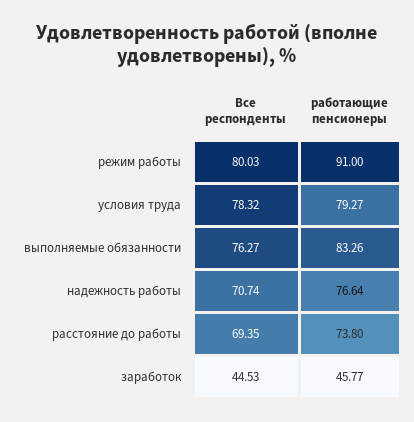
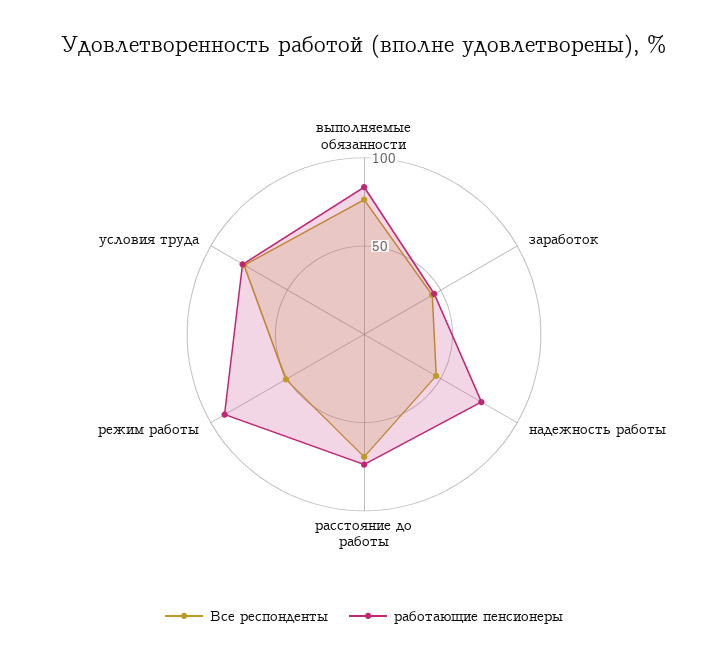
  {
    "Все респонденты": {
-     "режим работы": 80.03,
+     "режим работы": 50,
      "условия труда": 78.32,
      "выполняемые обязанности": 76.27,
-     "надежность работы": 70.74,
+     "надежность работы": 50,
      "расстояние до работы": 69.35,
      "заработок": 44.53
    },
    "работающие пенсионеры": {
      "режим работы": 91,
      "условия труда": 79.27,
      "выполняемые обязанности": 83.26,
      "надежность работы": 76.64,
      "расстояние до работы": 73.8,
      "заработок": 45.77
    }
  }

